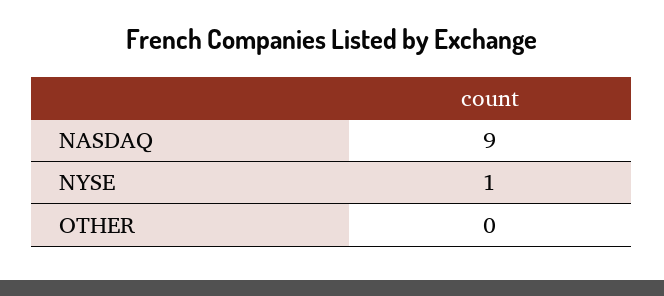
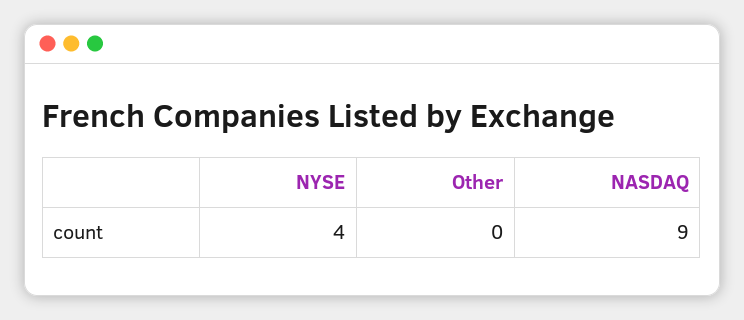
  {
    "NASDAQ": 9,
-   "NYSE": 1,
+   "NYSE": 4,
    "OTHER": 0
  }

